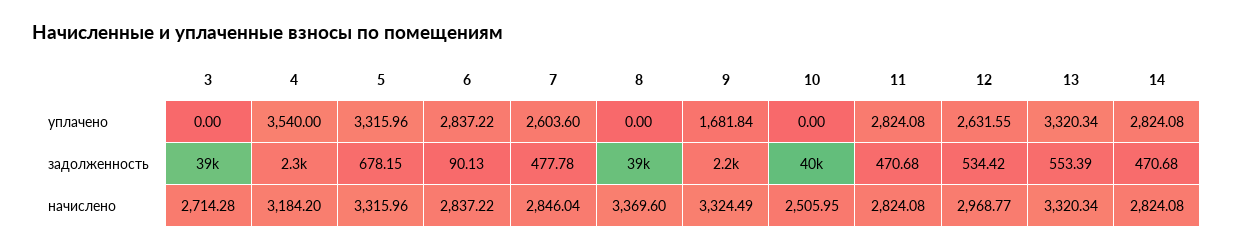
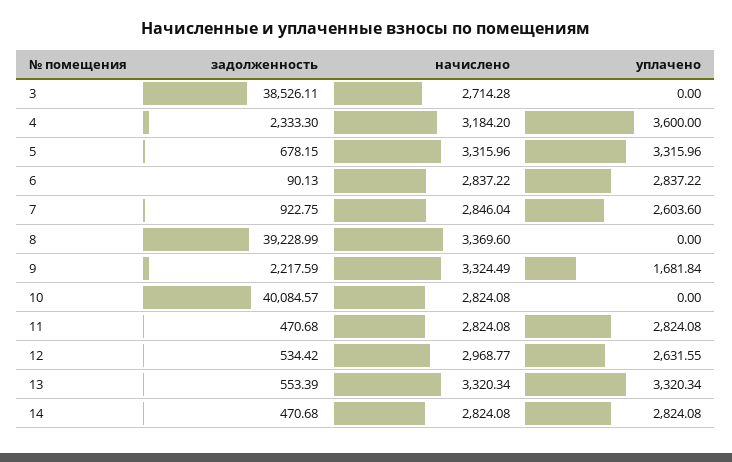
  {
    "3": {
      "уплачено": 0,
      "задолженность": 38526.11,
      "начислено": 2714.28
    },
    "4": {
-     "уплачено": 3540,
+     "уплачено": 3600,
      "задолженность": 2333.3,
      "начислено": 3184.2
    },
    "5": {
      "уплачено": 3315.96,
      "задолженность": 678.15,
      "начислено": 3315.96
    },
    "6": {
      "уплачено": 2837.22,
      "задолженность": 90.13,
      "начислено": 2837.22
    },
    "7": {
      "уплачено": 2603.6,
-     "задолженность": 477.78,
+     "задолженность": 922.75,
      "начислено": 2846.04
    },
    "8": {
      "уплачено": 0,
      "задолженность": 39228.99,
      "начислено": 3369.6
    },
    "9": {
      "уплачено": 1681.84,
      "задолженность": 2217.59,
      "начислено": 3324.49
    },
    "10": {
      "уплачено": 0,
      "задолженность": 40084.57,
-     "начислено": 2505.95
+     "начислено": 2824.08
    },
    "11": {
      "уплачено": 2824.08,
      "задолженность": 470.68,
      "начислено": 2824.08
    },
    "12": {
      "уплачено": 2631.55,
      "задолженность": 534.42,
      "начислено": 2968.77
    },
    "13": {
      "уплачено": 3320.34,
      "задолженность": 553.39,
      "начислено": 3320.34
    },
    "14": {
      "уплачено": 2824.08,
      "задолженность": 470.68,
      "начислено": 2824.08
    }
  }

